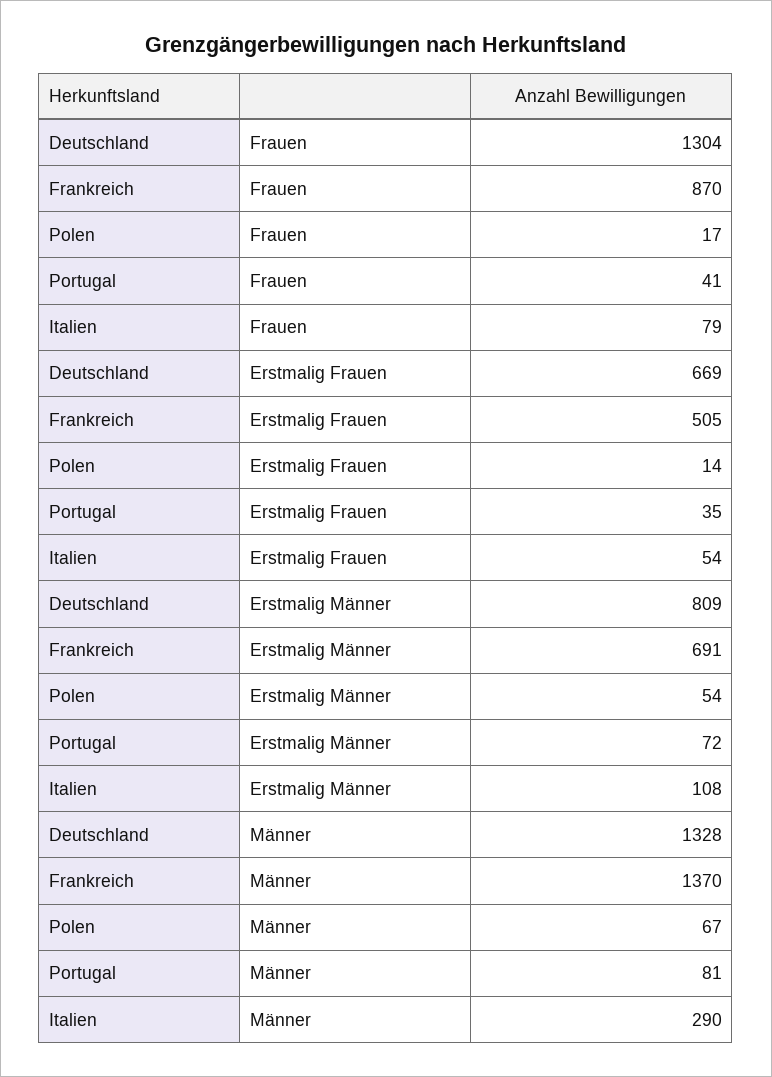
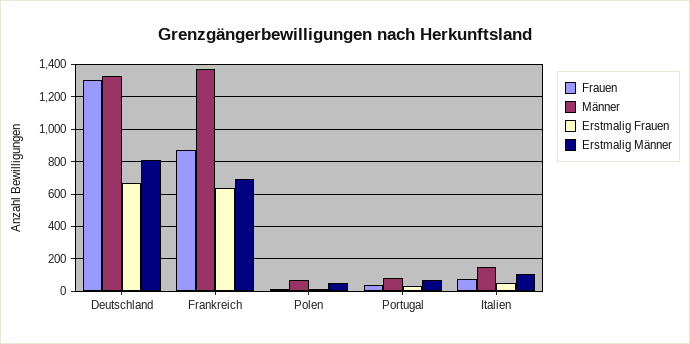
  {
    "Frauen": {
      "Deutschland": 1304,
      "Frankreich": 870,
      "Polen": 17,
      "Portugal": 41,
      "Italien": 79
    },
    "Erstmalig Frauen": {
      "Deutschland": 669,
-     "Frankreich": 505,
+     "Frankreich": 650,
      "Polen": 14,
      "Portugal": 35,
      "Italien": 54
    },
    "Erstmalig Männer": {
      "Deutschland": 809,
      "Frankreich": 691,
      "Polen": 54,
      "Portugal": 72,
      "Italien": 108
    },
    "Männer": {
      "Deutschland": 1328,
      "Frankreich": 1370,
      "Polen": 67,
      "Portugal": 81,
-     "Italien": 290
+     "Italien": 150
    }
  }

